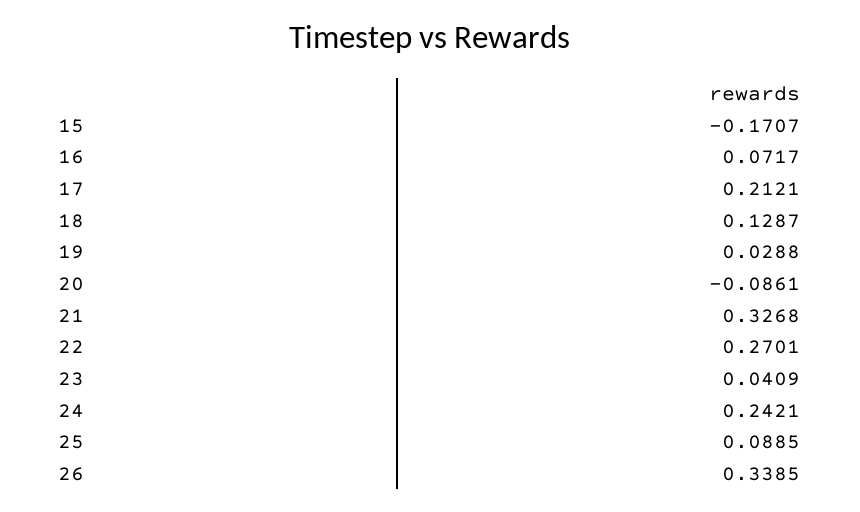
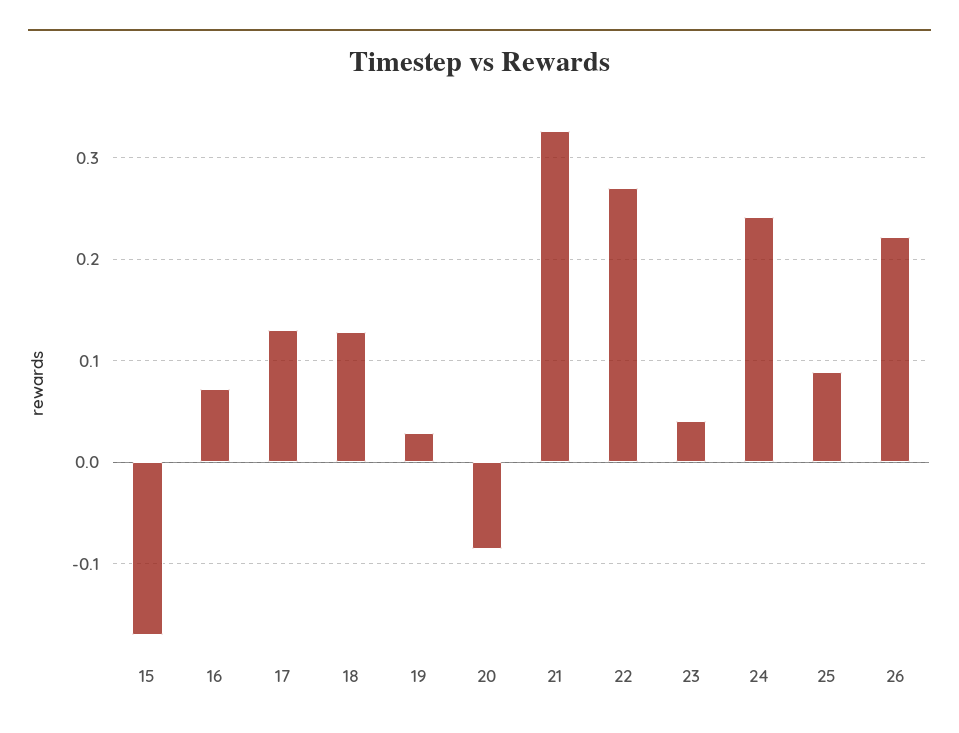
  {
    "15": -0.1707,
    "16": 0.0717,
-   "17": 0.2121,
+   "17": 0.13,
    "18": 0.1287,
    "19": 0.0288,
    "20": -0.0861,
    "21": 0.3268,
    "22": 0.2701,
    "23": 0.0409,
    "24": 0.2421,
    "25": 0.0885,
-   "26": 0.3385
+   "26": 0.22
  }

